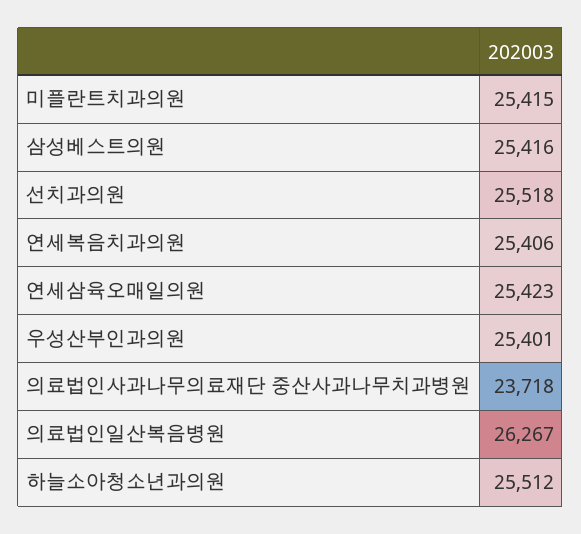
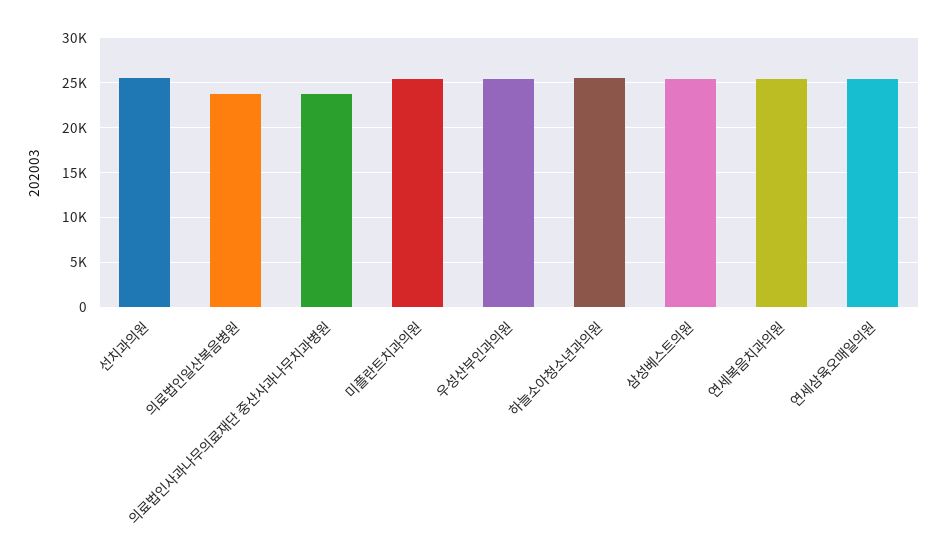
  {
    "미플란트치과의원": 25415,
    "삼성베스트의원": 25416,
    "선치과의원": 25518,
    "연세복음치과의원": 25406,
    "연세삼육오매일의원": 25423,
    "우성산부인과의원": 25401,
    "의료법인사과나무의료재단 중산사과나무치과병원": 23718,
-   "의료법인일산복음병원": 26267,
+   "의료법인일산복음병원": 24000,
    "하늘소아청소년과의원": 25512
  }

